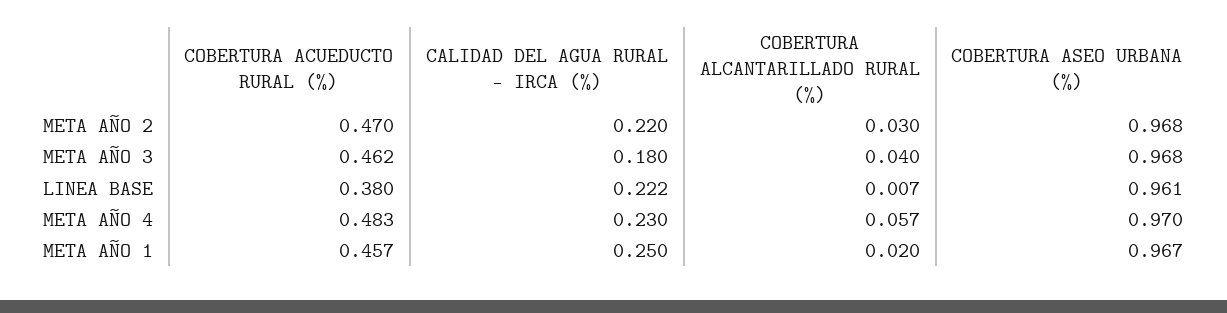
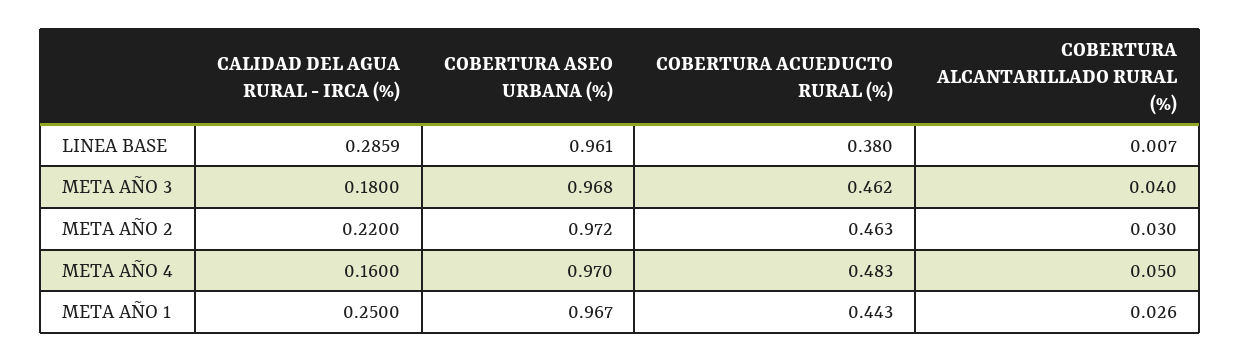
  {
    "COBERTURA ACUEDUCTO RURAL (%)": {
-     "META AÑO 2": 0.47,
+     "META AÑO 2": 0.463,
      "META AÑO 3": 0.462,
      "LINEA BASE": 0.38,
      "META AÑO 4": 0.483,
-     "META AÑO 1": 0.457
+     "META AÑO 1": 0.443
    },
    "CALIDAD DEL AGUA RURAL - IRCA (%)": {
      "META AÑO 2": 0.22,
      "META AÑO 3": 0.18,
-     "LINEA BASE": 0.222,
+     "LINEA BASE": 0.2859,
-     "META AÑO 4": 0.23,
+     "META AÑO 4": 0.16,
      "META AÑO 1": 0.25
    },
    "COBERTURA ALCANTARILLADO RURAL (%)": {
      "META AÑO 2": 0.03,
      "META AÑO 3": 0.04,
      "LINEA BASE": 0.007,
-     "META AÑO 4": 0.057,
+     "META AÑO 4": 0.05,
-     "META AÑO 1": 0.02
+     "META AÑO 1": 0.026
    },
    "COBERTURA ASEO URBANA (%)": {
-     "META AÑO 2": 0.968,
+     "META AÑO 2": 0.972,
      "META AÑO 3": 0.968,
      "LINEA BASE": 0.961,
      "META AÑO 4": 0.97,
      "META AÑO 1": 0.967
    }
  }

